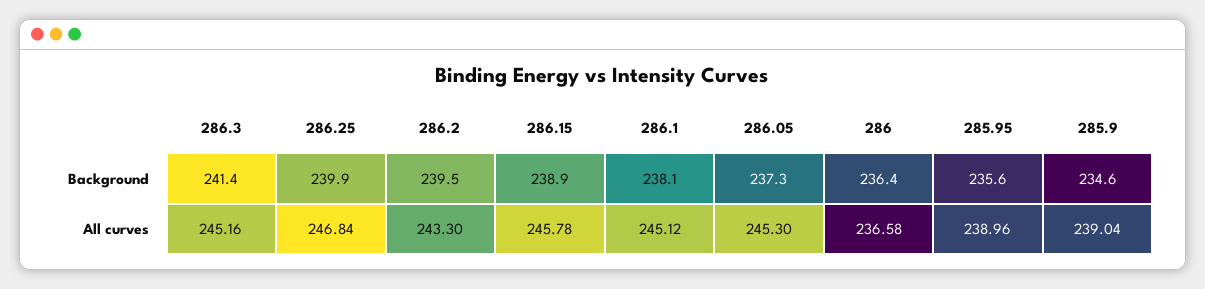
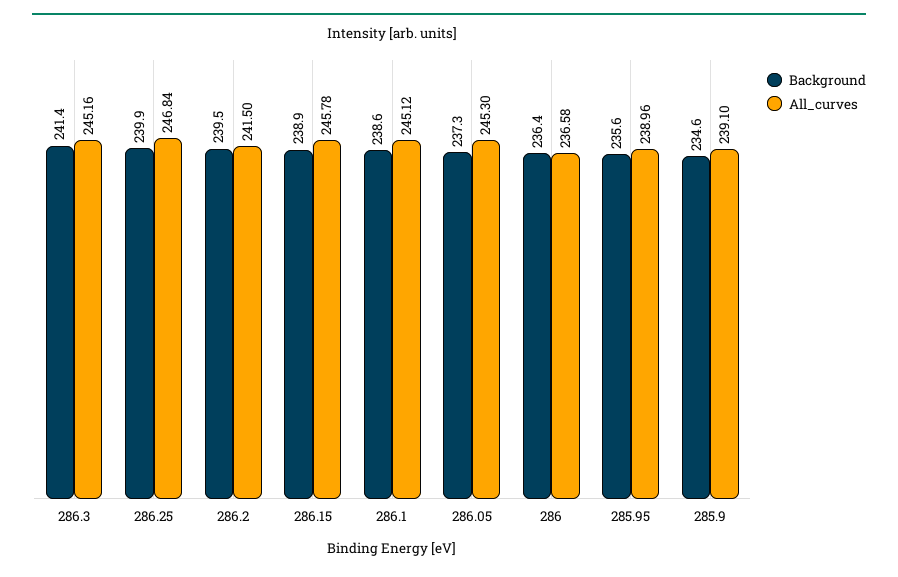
  {
    "Background": {
      "286.3": 241.4,
      "286.25": 239.9,
      "286.2": 239.5,
      "286.15": 238.9,
-     "286.1": 238.1,
+     "286.1": 238.6,
      "286.05": 237.3,
      "286": 236.4,
      "285.95": 235.6,
      "285.9": 234.6
    },
    "All curves": {
      "286.3": 245.16,
      "286.25": 246.84,
-     "286.2": 243.3,
+     "286.2": 241.5,
      "286.15": 245.78,
      "286.1": 245.12,
      "286.05": 245.3,
      "286": 236.58,
      "285.95": 238.96,
-     "285.9": 239.04
+     "285.9": 239.1
    }
  }

